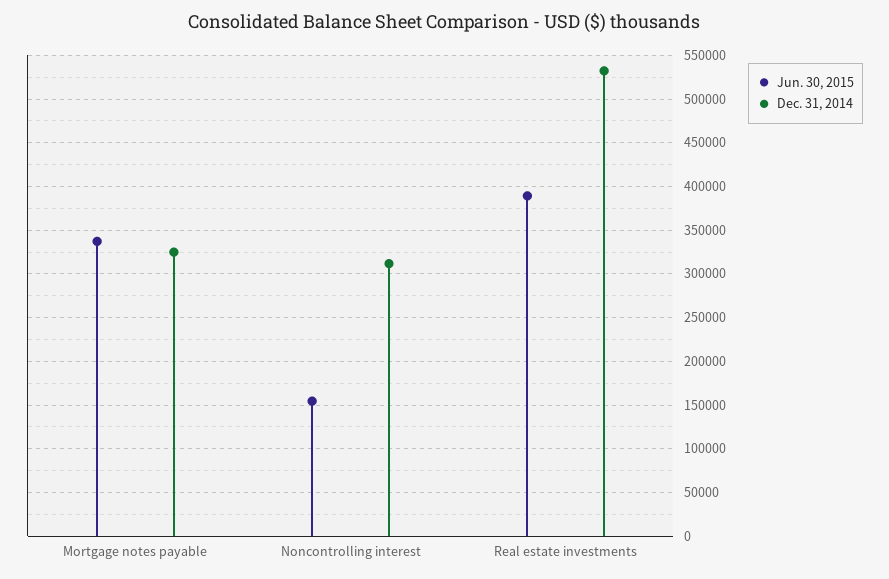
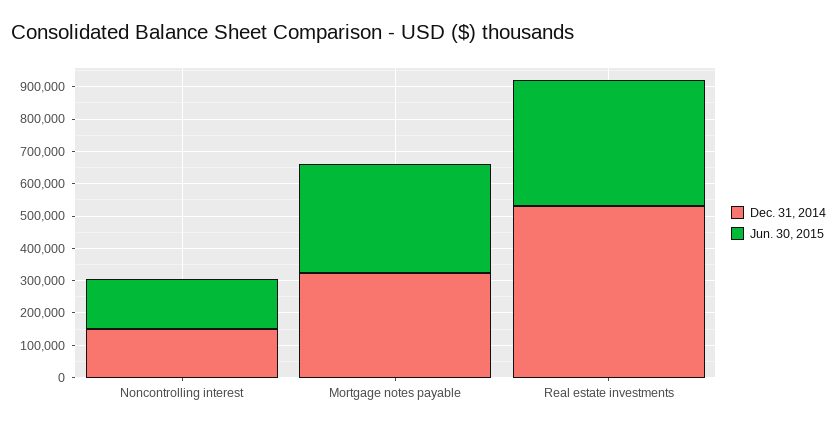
  {
    "Jun. 30, 2015": {
      "Mortgage notes payable": 340000,
      "Noncontrolling interest": 150000,
      "Real estate investments": 390000
    },
    "Dec. 31, 2014": {
      "Mortgage notes payable": 320000,
-     "Noncontrolling interest": 310000,
+     "Noncontrolling interest": 150000,
      "Real estate investments": 530000
    }
  }

